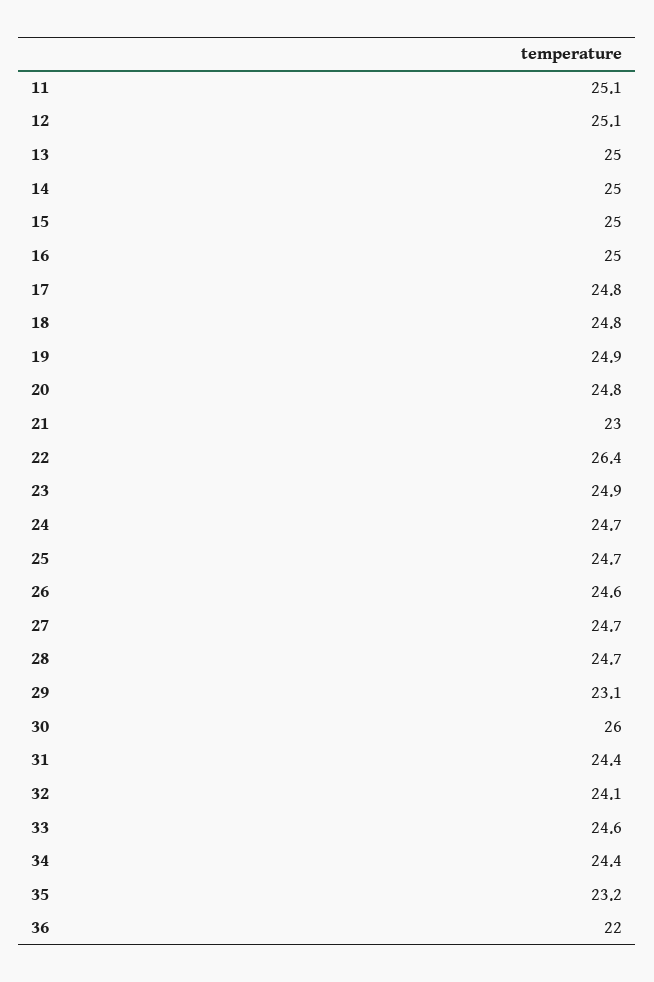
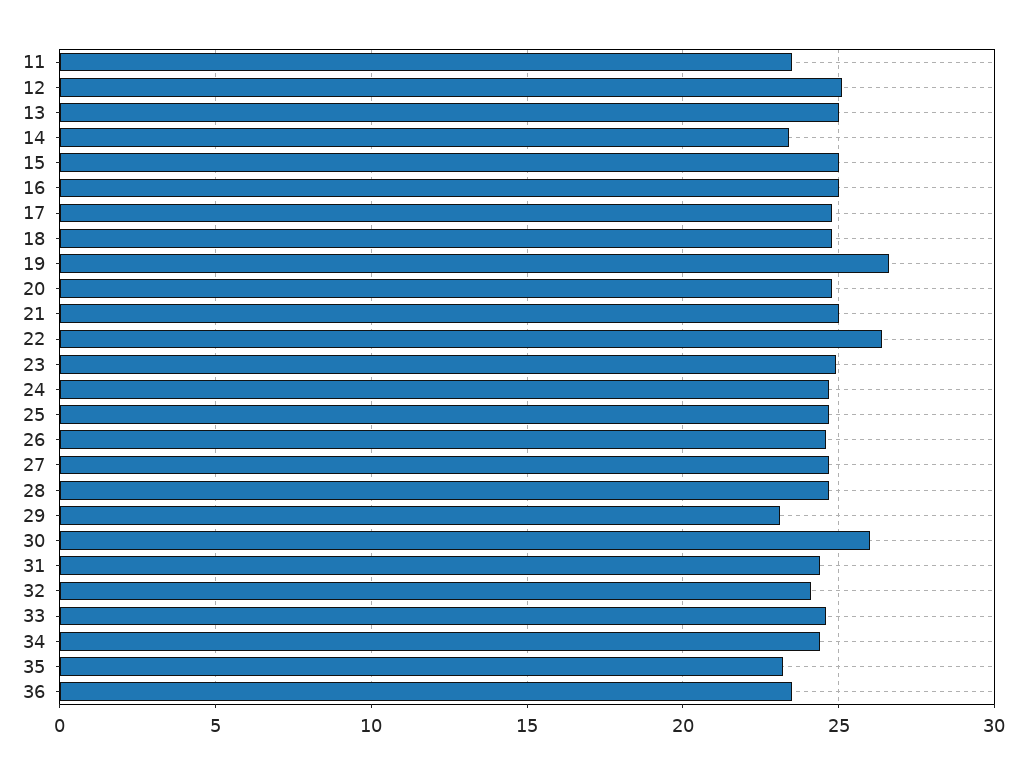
  {
-   "11": 25.1,
+   "11": 23.5,
    "12": 25.1,
    "13": 25,
-   "14": 25,
+   "14": 23.5,
    "15": 25,
    "16": 25,
    "17": 24.8,
    "18": 24.8,
-   "19": 24.9,
+   "19": 26.5,
    "20": 24.8,
-   "21": 23,
+   "21": 25,
    "22": 26.4,
    "23": 24.9,
    "24": 24.7,
    "25": 24.7,
    "26": 24.6,
    "27": 24.7,
    "28": 24.7,
    "29": 23.1,
    "30": 26,
    "31": 24.4,
    "32": 24.1,
    "33": 24.6,
    "34": 24.4,
    "35": 23.2,
-   "36": 22
+   "36": 23.5
  }

